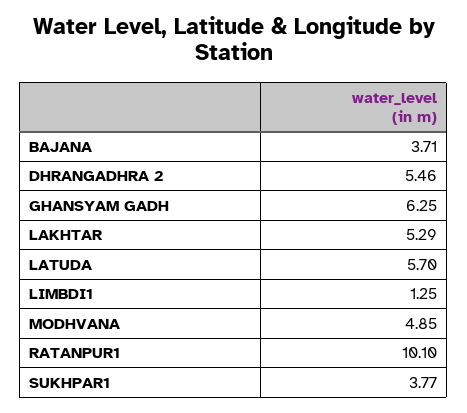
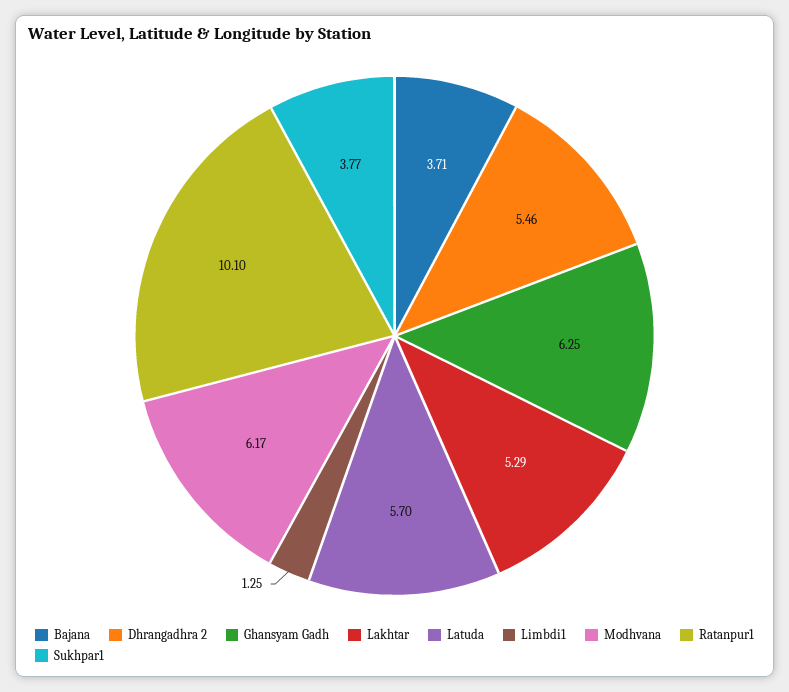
  {
    "BAJANA": 3.71,
    "DHRANGADHRA 2": 5.46,
    "GHANSYAM GADH": 6.25,
    "LAKHTAR": 5.29,
    "LATUDA": 5.7,
    "LIMBDI1": 1.25,
-   "MODHVANA": 4.85,
+   "MODHVANA": 6.17,
    "RATANPUR1": 10.1,
    "SUKHPAR1": 3.77
  }

